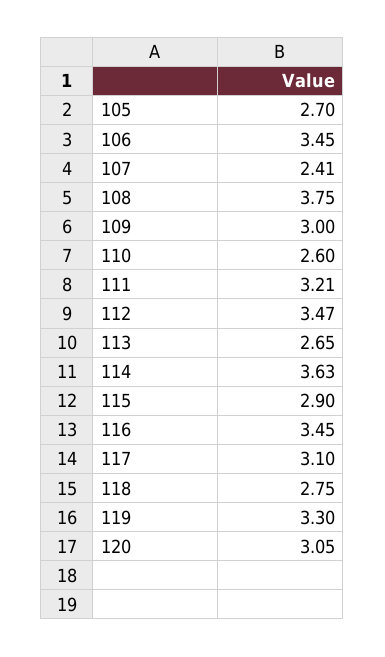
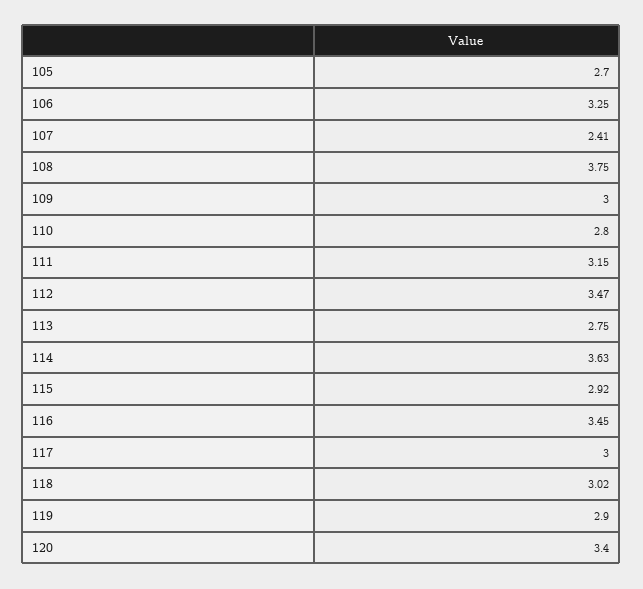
  {
    "105": 2.7,
-   "106": 3.45,
+   "106": 3.25,
    "107": 2.41,
    "108": 3.75,
    "109": 3,
-   "110": 2.6,
+   "110": 2.8,
-   "111": 3.21,
+   "111": 3.15,
    "112": 3.47,
-   "113": 2.65,
+   "113": 2.75,
    "114": 3.63,
-   "115": 2.9,
+   "115": 2.92,
    "116": 3.45,
-   "117": 3.1,
+   "117": 3,
-   "118": 2.75,
+   "118": 3.02,
-   "119": 3.3,
+   "119": 2.9,
-   "120": 3.05
+   "120": 3.4
  }

